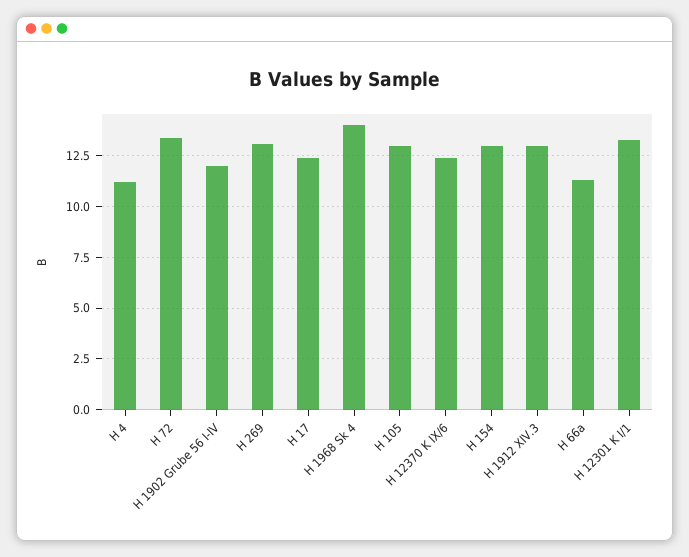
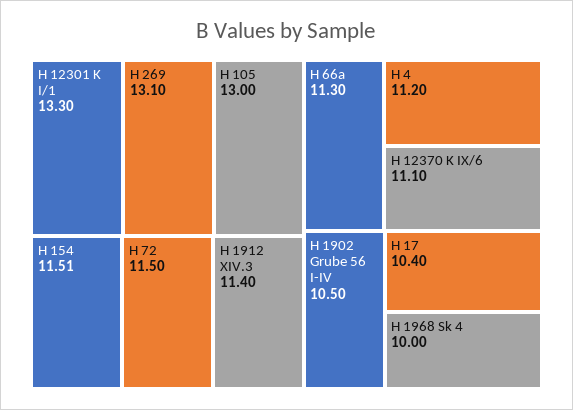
  {
    "H 4": 11.2,
-   "H 72": 13.5,
+   "H 72": 11.5,
-   "H 1902 Grube 56 I-IV": 12,
+   "H 1902 Grube 56 I-IV": 10.5,
    "H 269": 13.1,
-   "H 17": 12.5,
+   "H 17": 10.4,
-   "H 1968 Sk 4": 14,
+   "H 1968 Sk 4": 10,
    "H 105": 13,
-   "H 12370 K IX/6": 12.5,
+   "H 12370 K IX/6": 11.1,
-   "H 154": 13,
+   "H 154": 11.51,
-   "H 1912 XIV.3": 13,
+   "H 1912 XIV.3": 11.4,
    "H 66a": 11.3,
    "H 12301 K I/1": 13.3
  }

